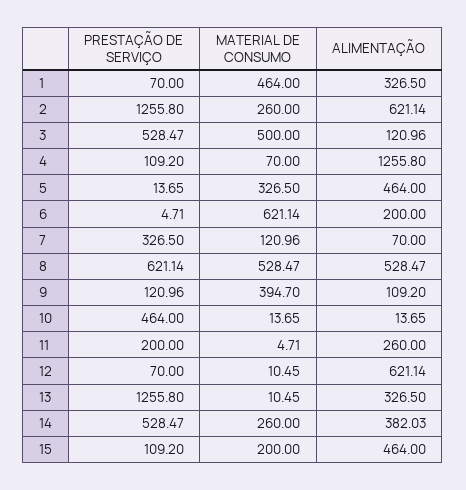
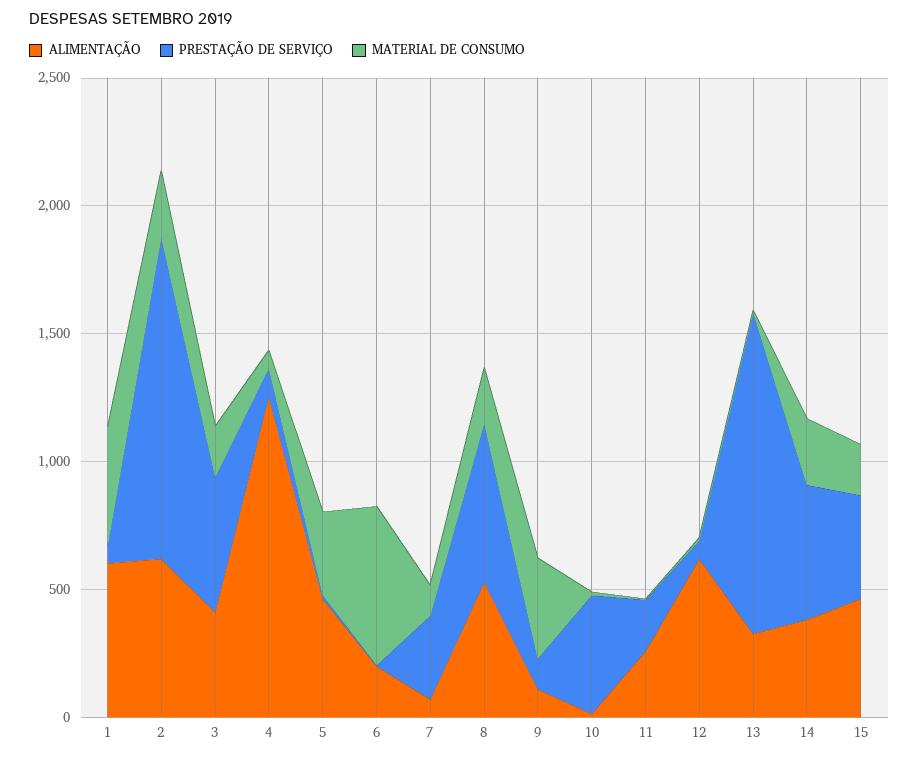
  {
    "PRESTAÇÃO DE SERVIÇO": {
      "1": 70,
      "2": 1255.8,
      "3": 528.47,
      "4": 109.2,
      "5": 13.65,
      "6": 4.71,
      "7": 326.5,
      "8": 621.14,
      "9": 120.96,
      "10": 464,
      "11": 200,
      "12": 70,
      "13": 1255.8,
      "14": 528.47,
-     "15": 109.2
+     "15": 400
    },
    "MATERIAL DE CONSUMO": {
      "1": 464,
      "2": 260,
-     "3": 500,
+     "3": 200,
      "4": 70,
      "5": 326.5,
      "6": 621.14,
      "7": 120.96,
-     "8": 528.47,
+     "8": 200,
      "9": 394.7,
      "10": 13.65,
      "11": 4.71,
      "12": 10.45,
      "13": 10.45,
      "14": 260,
      "15": 200
    },
    "ALIMENTAÇÃO": {
-     "1": 326.5,
+     "1": 600,
      "2": 621.14,
-     "3": 120.96,
+     "3": 400,
      "4": 1255.8,
      "5": 464,
      "6": 200,
      "7": 70,
      "8": 528.47,
      "9": 109.2,
      "10": 13.65,
      "11": 260,
      "12": 621.14,
      "13": 326.5,
      "14": 382.03,
      "15": 464
    }
  }

